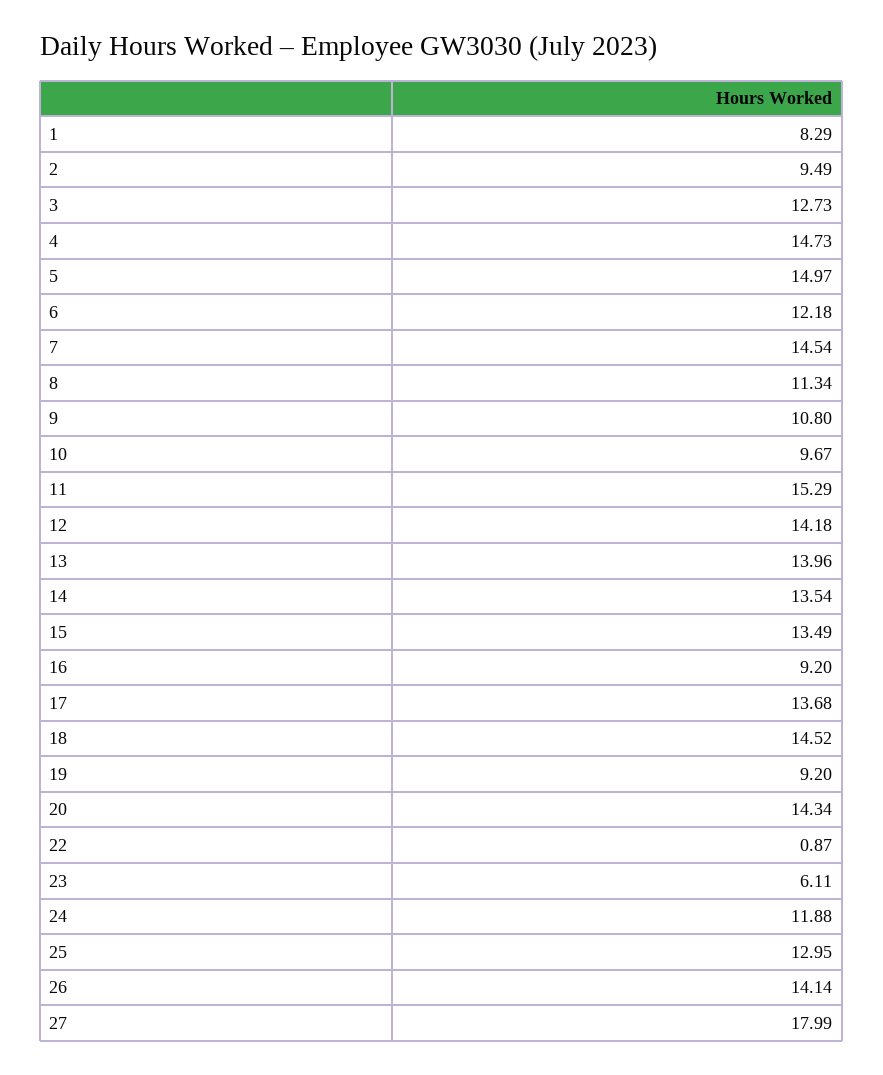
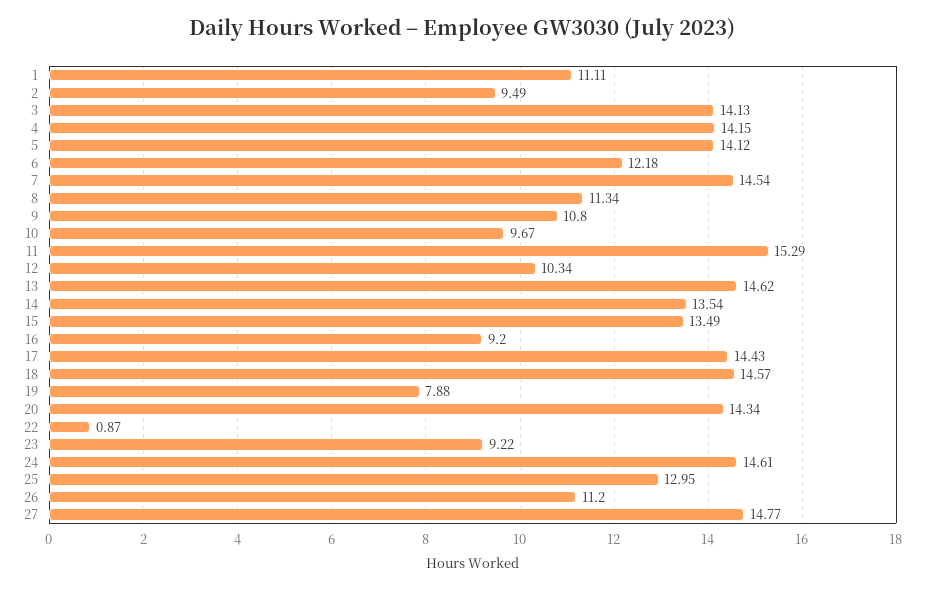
  {
-   "1": 8.29,
+   "1": 11.11,
    "2": 9.49,
-   "3": 12.73,
+   "3": 14.13,
-   "4": 14.73,
+   "4": 14.15,
-   "5": 14.97,
+   "5": 14.12,
    "6": 12.18,
    "7": 14.54,
    "8": 11.34,
    "9": 10.8,
    "10": 9.67,
    "11": 15.29,
-   "12": 14.18,
+   "12": 10.34,
-   "13": 13.96,
+   "13": 14.62,
    "14": 13.54,
    "15": 13.49,
    "16": 9.2,
-   "17": 13.68,
+   "17": 14.43,
-   "18": 14.52,
+   "18": 14.57,
-   "19": 9.2,
+   "19": 7.88,
    "20": 14.34,
    "22": 0.87,
-   "23": 6.11,
+   "23": 9.22,
-   "24": 11.88,
+   "24": 14.61,
    "25": 12.95,
-   "26": 14.14,
+   "26": 11.2,
-   "27": 17.99
+   "27": 14.77
  }

